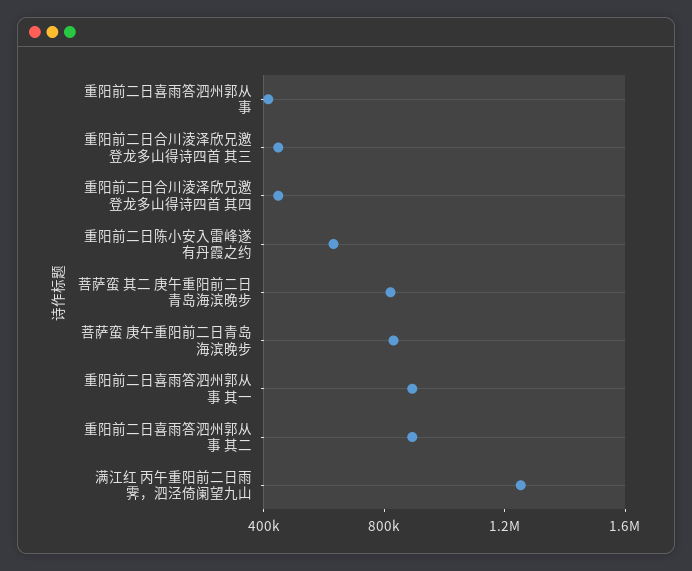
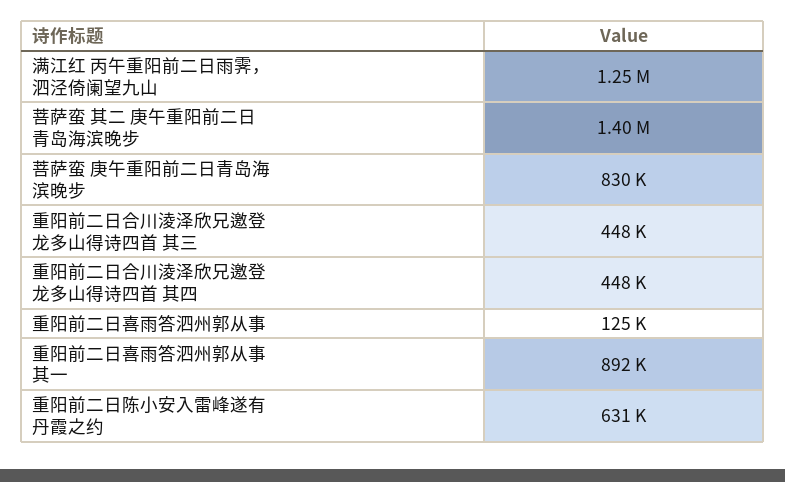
  {
-   "重阳前二日喜雨答泗州郭从事": 400000,
+   "重阳前二日喜雨答泗州郭从事": 125000,
    "重阳前二日合川淩泽欣兄邀登龙多山得诗四首 其三": 448000,
    "重阳前二日合川淩泽欣兄邀登龙多山得诗四首 其四": 448000,
    "重阳前二日陈小安入雷峰遂有丹霞之约": 631000,
-   "菩萨蛮 其二 庚午重阳前二日青岛海滨晚步": 800000,
+   "菩萨蛮 其二 庚午重阳前二日青岛海滨晚步": 1400000,
    "菩萨蛮 庚午重阳前二日青岛海滨晚步": 830000,
    "重阳前二日喜雨答泗州郭从事 其一": 892000,
-   "重阳前二日喜雨答泗州郭从事 其二": 900000,
    "满江红 丙午重阳前二日雨霁，泗泾倚阑望九山": 1250000
  }

